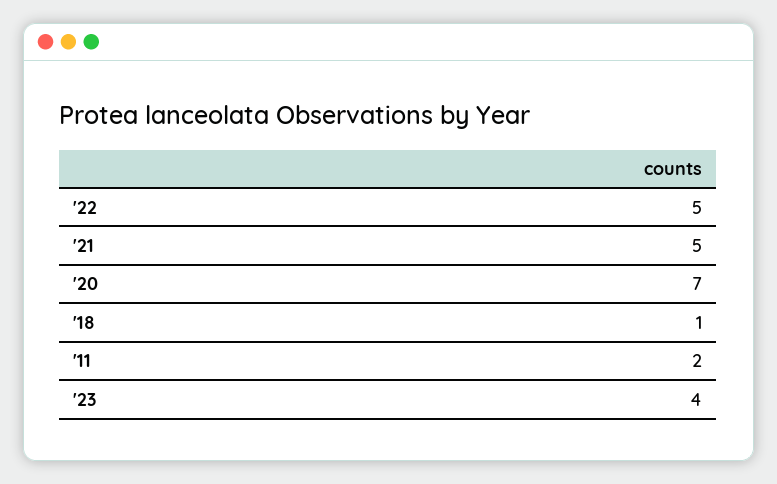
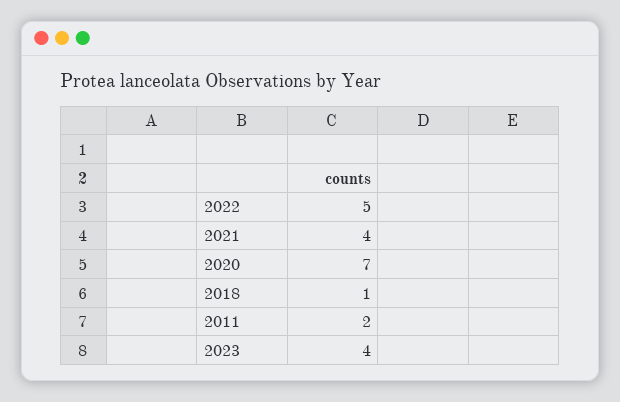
  {
    "'22": 5,
-   "'21": 5,
+   "'21": 4,
    "'20": 7,
    "'18": 1,
    "'11": 2,
    "'23": 4
  }

